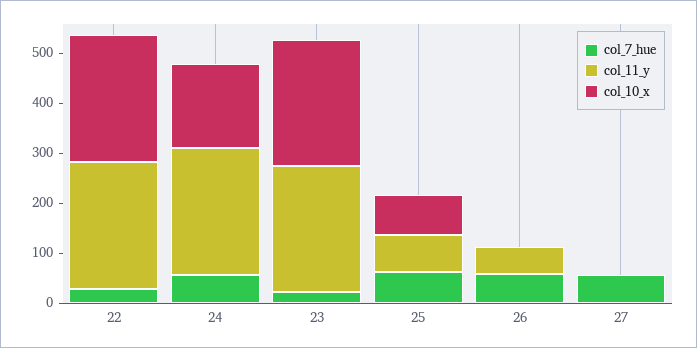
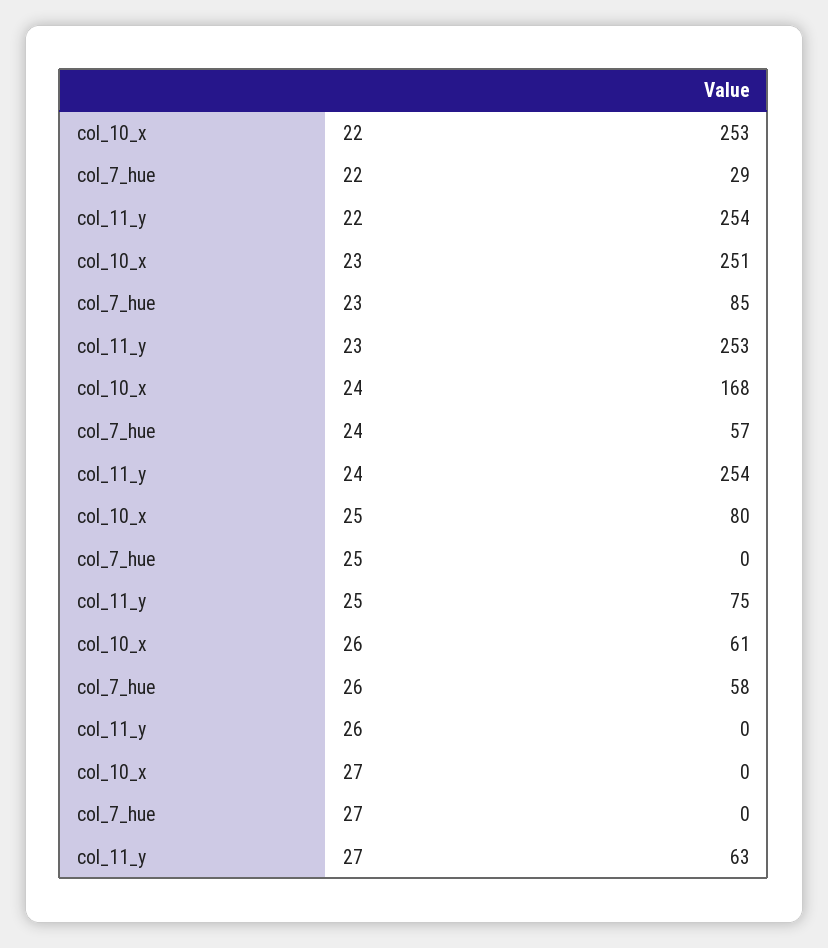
  {
    "col_7_hue": {
      "22": 29,
      "24": 57,
-     "23": 20,
+     "23": 85,
-     "25": 60,
+     "25": 0,
      "26": 58,
-     "27": 60
+     "27": 0
    },
    "col_11_y": {
      "22": 254,
      "24": 254,
      "23": 253,
      "25": 75,
-     "26": 60,
+     "26": 0,
-     "27": 0
+     "27": 63
    },
    "col_10_x": {
      "22": 253,
      "24": 168,
      "23": 251,
      "25": 80,
-     "26": 0,
+     "26": 61,
      "27": 0
    }
  }

